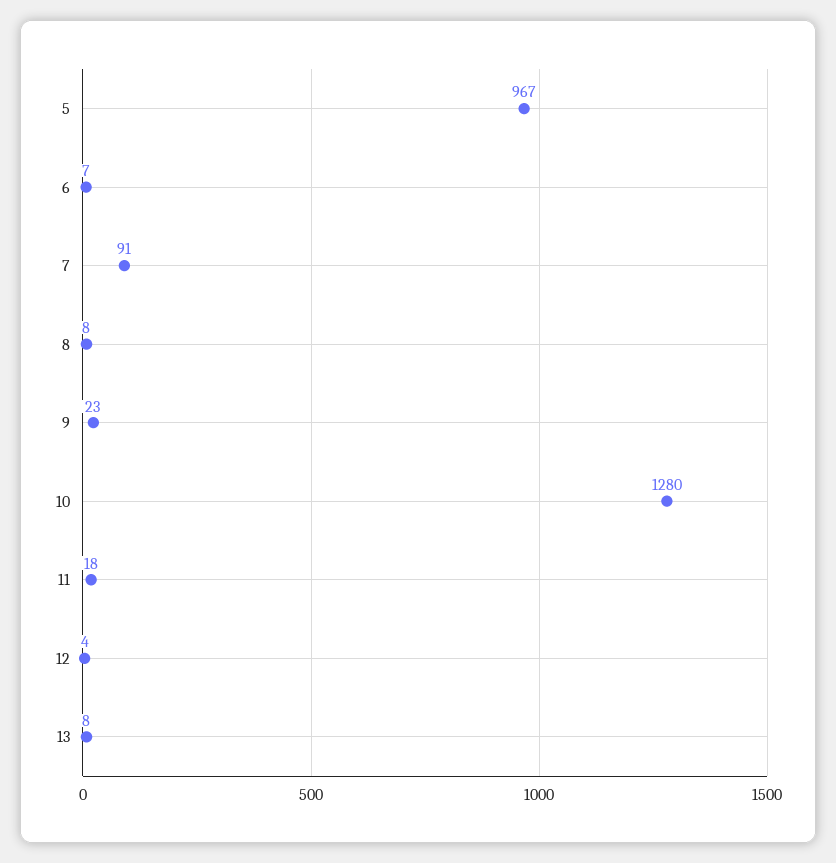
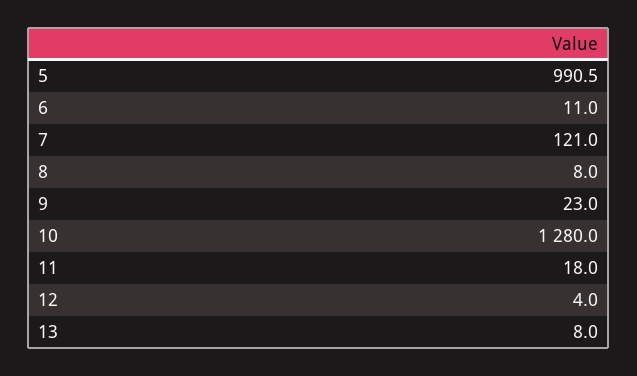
  {
-   "5": 967,
+   "5": 990.5,
-   "6": 7,
+   "6": 11,
-   "7": 91,
+   "7": 121,
    "8": 8,
    "9": 23,
    "10": 1280,
    "11": 18,
    "12": 4,
    "13": 8
  }

